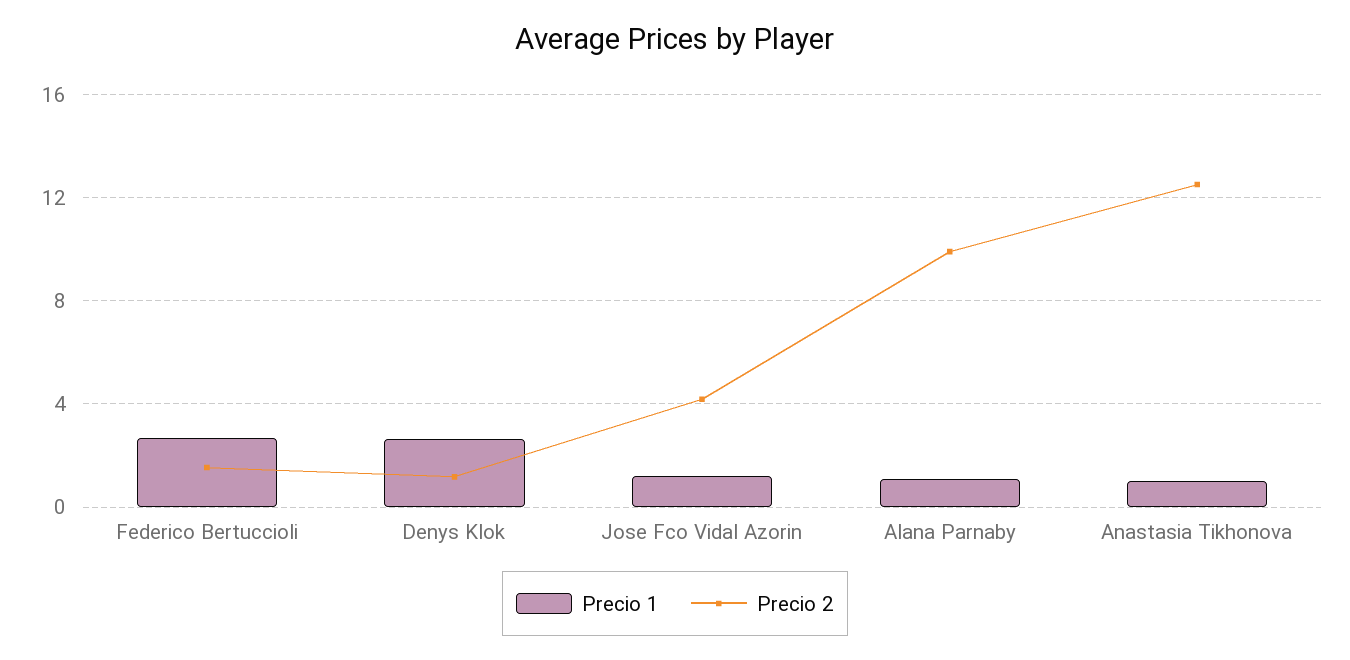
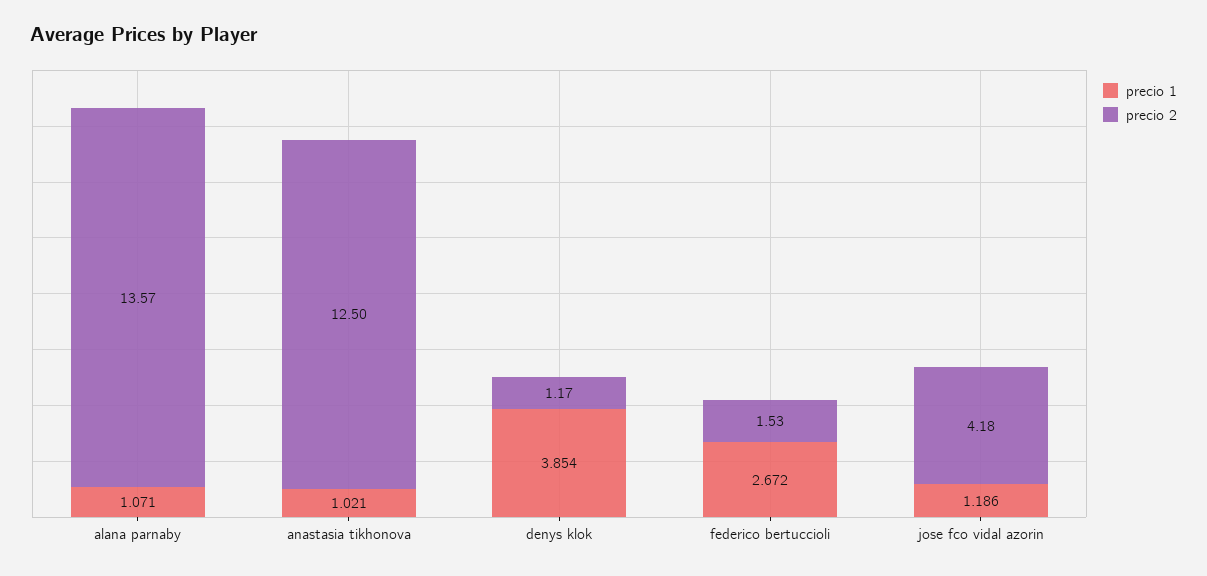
  {
    "Precio 1": {
      "Federico Bertuccioli": 2.672,
-     "Denys Klok": 2.5,
+     "Denys Klok": 3.854,
      "Jose Fco Vidal Azorin": 1.186,
      "Alana Parnaby": 1.071,
      "Anastasia Tikhonova": 1.021
    },
    "Precio 2": {
      "Federico Bertuccioli": 1.53,
      "Denys Klok": 1.17,
      "Jose Fco Vidal Azorin": 4.18,
-     "Alana Parnaby": 10,
+     "Alana Parnaby": 13.57,
      "Anastasia Tikhonova": 12.5
    }
  }

